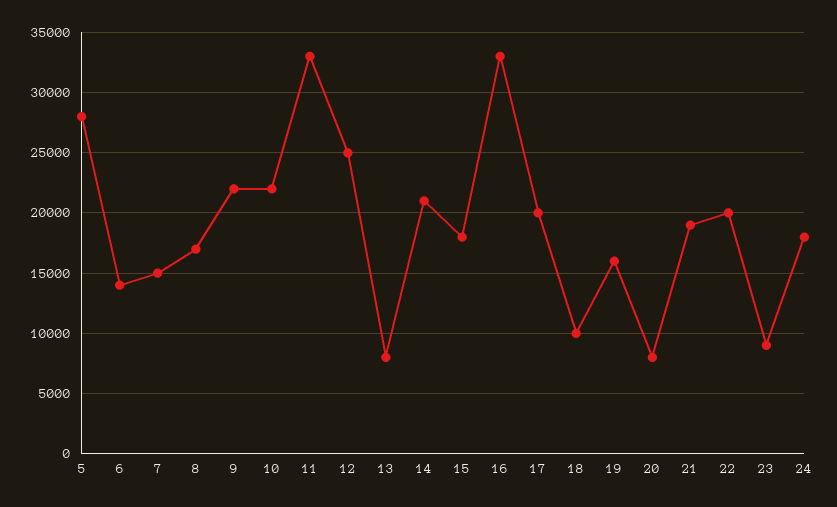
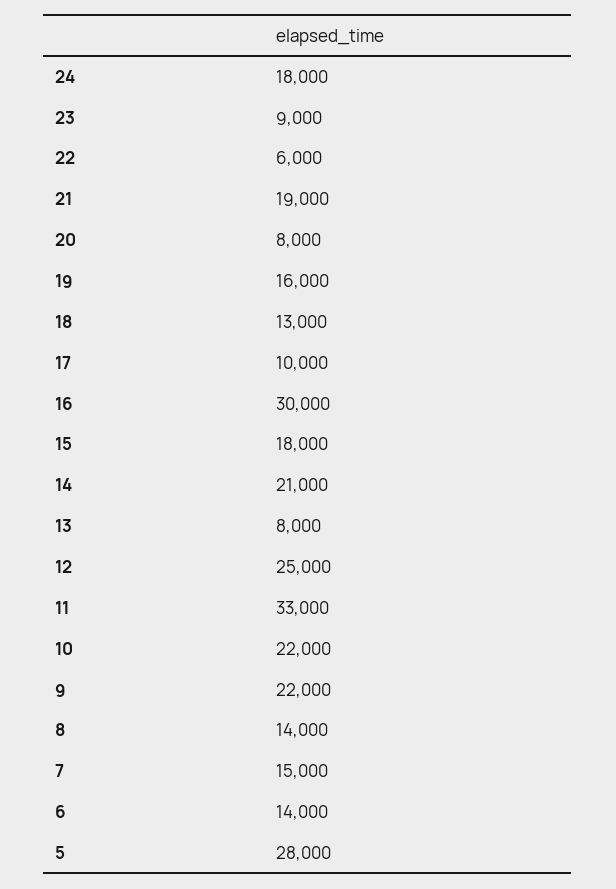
  {
    "5": 28000,
    "6": 14000,
    "7": 15000,
-   "8": 17000,
+   "8": 14000,
    "9": 22000,
    "10": 22000,
    "11": 33000,
    "12": 25000,
    "13": 8000,
    "14": 21000,
    "15": 18000,
-   "16": 33000,
+   "16": 30000,
-   "17": 20000,
+   "17": 10000,
-   "18": 10000,
+   "18": 13000,
    "19": 16000,
    "20": 8000,
    "21": 19000,
-   "22": 20000,
+   "22": 6000,
    "23": 9000,
    "24": 18000
  }

